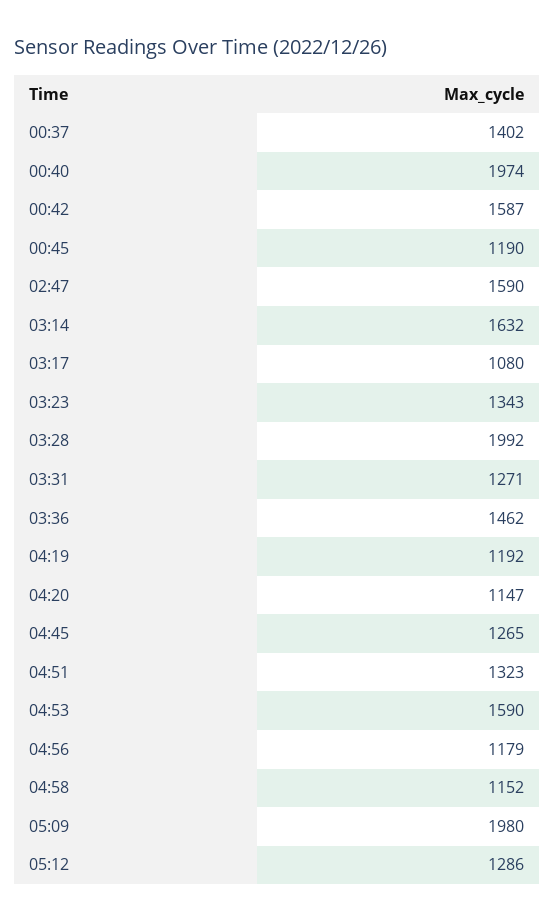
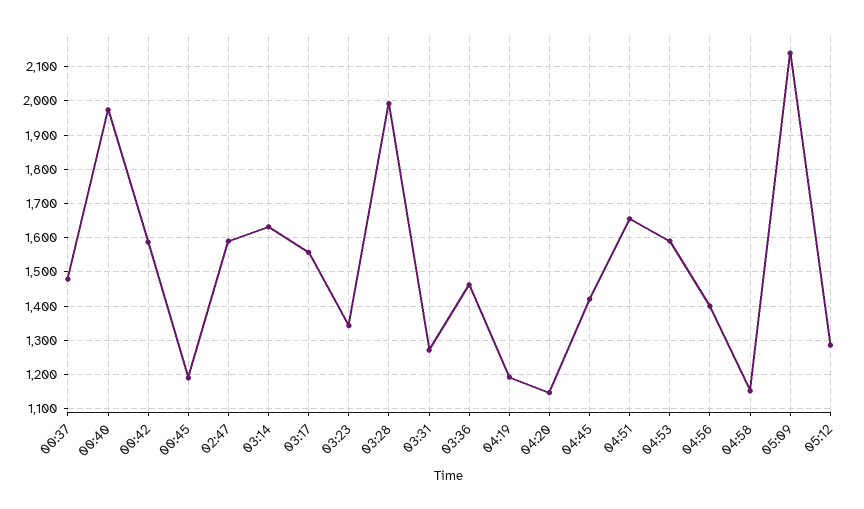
  {
-   "00:37": 1402,
+   "00:37": 1480,
    "00:40": 1974,
    "00:42": 1587,
    "00:45": 1190,
    "02:47": 1590,
    "03:14": 1632,
-   "03:17": 1080,
+   "03:17": 1560,
    "03:23": 1343,
    "03:28": 1992,
    "03:31": 1271,
    "03:36": 1462,
    "04:19": 1192,
    "04:20": 1147,
-   "04:45": 1265,
+   "04:45": 1420,
-   "04:51": 1323,
+   "04:51": 1660,
    "04:53": 1590,
-   "04:56": 1179,
+   "04:56": 1400,
    "04:58": 1152,
-   "05:09": 1980,
+   "05:09": 2140,
    "05:12": 1286
  }

